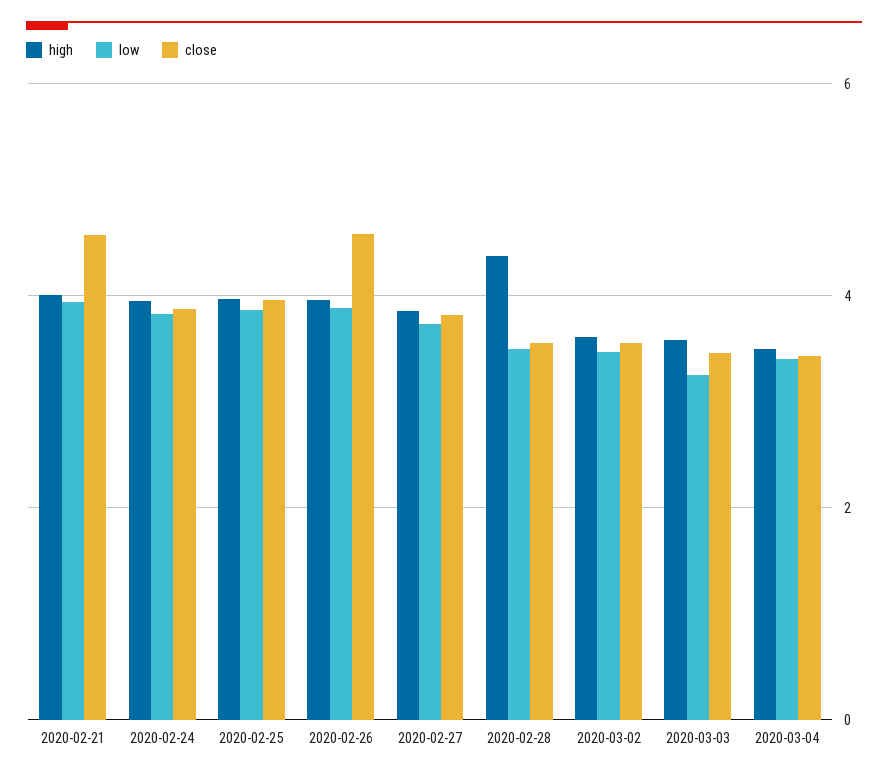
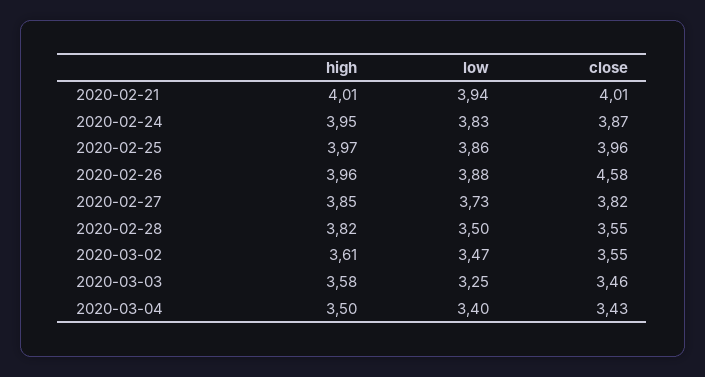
  {
    "high": {
      "2020-02-21": 4.01,
      "2020-02-24": 3.95,
      "2020-02-25": 3.97,
      "2020-02-26": 3.96,
      "2020-02-27": 3.85,
-     "2020-02-28": 4.4,
+     "2020-02-28": 3.82,
      "2020-03-02": 3.61,
      "2020-03-03": 3.58,
      "2020-03-04": 3.5
    },
    "low": {
      "2020-02-21": 3.94,
      "2020-02-24": 3.83,
      "2020-02-25": 3.86,
      "2020-02-26": 3.88,
      "2020-02-27": 3.73,
      "2020-02-28": 3.5,
      "2020-03-02": 3.47,
      "2020-03-03": 3.25,
      "2020-03-04": 3.4
    },
    "close": {
-     "2020-02-21": 4.6,
+     "2020-02-21": 4.01,
      "2020-02-24": 3.87,
      "2020-02-25": 3.96,
      "2020-02-26": 4.58,
      "2020-02-27": 3.82,
      "2020-02-28": 3.55,
      "2020-03-02": 3.55,
      "2020-03-03": 3.46,
      "2020-03-04": 3.43
    }
  }

